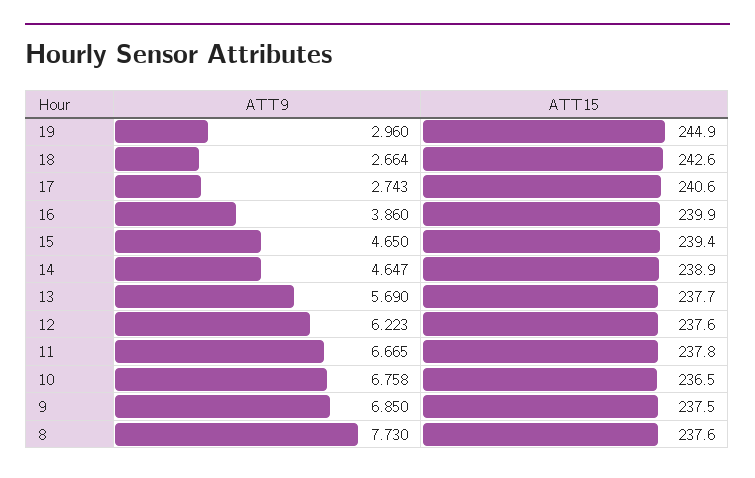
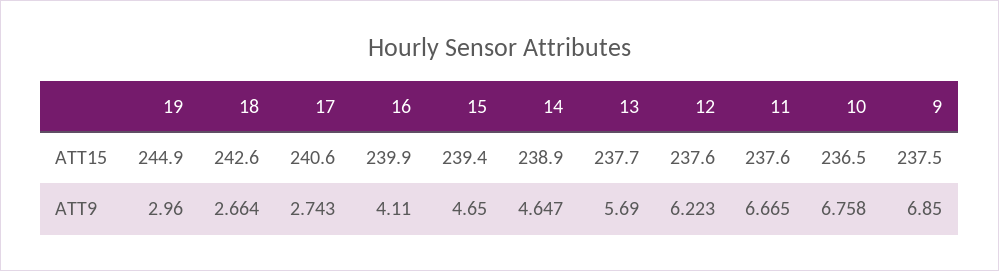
  {
    "ATT9": {
      "19": 2.96,
      "18": 2.664,
      "17": 2.743,
-     "16": 3.86,
+     "16": 4.11,
      "15": 4.65,
      "14": 4.647,
      "13": 5.69,
      "12": 6.223,
      "11": 6.665,
      "10": 6.758,
-     "9": 6.85,
+     "9": 6.85
-     "8": 7.73
    },
    "ATT15": {
      "19": 244.9,
      "18": 242.6,
      "17": 240.6,
      "16": 239.9,
      "15": 239.4,
      "14": 238.9,
      "13": 237.7,
      "12": 237.6,
-     "11": 237.8,
+     "11": 237.6,
      "10": 236.5,
-     "9": 237.5,
+     "9": 237.5
-     "8": 237.6
    }
  }

